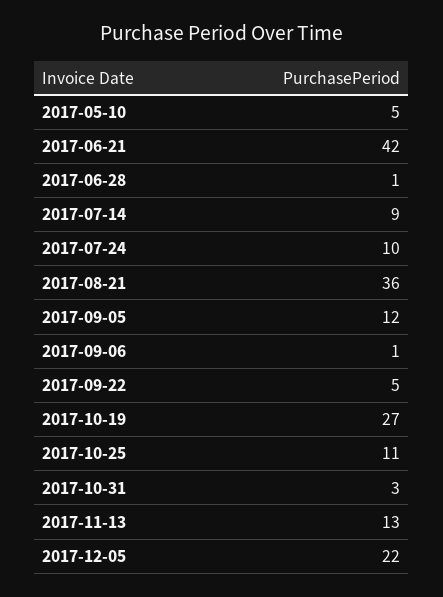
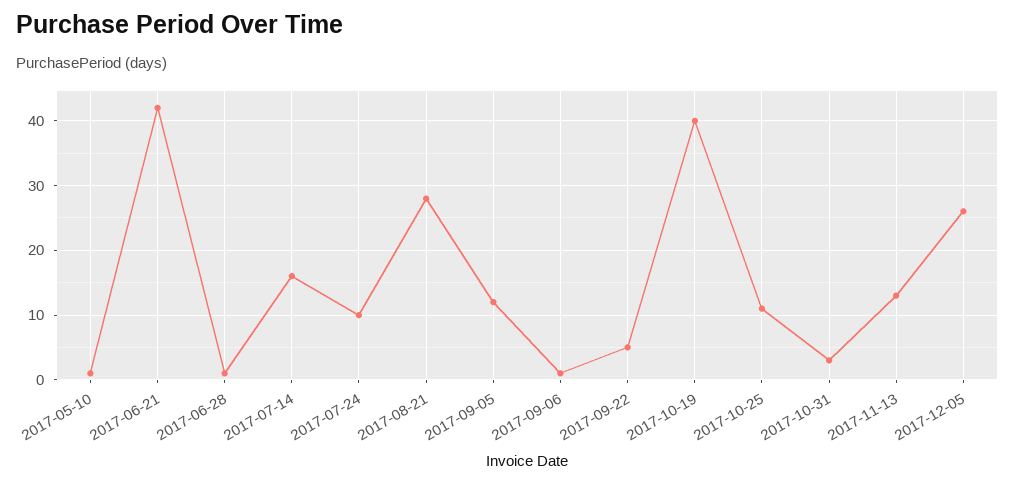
  {
-   "2017-05-10": 5,
+   "2017-05-10": 1,
    "2017-06-21": 42,
    "2017-06-28": 1,
-   "2017-07-14": 9,
+   "2017-07-14": 16,
    "2017-07-24": 10,
-   "2017-08-21": 36,
+   "2017-08-21": 28,
    "2017-09-05": 12,
    "2017-09-06": 1,
    "2017-09-22": 5,
-   "2017-10-19": 27,
+   "2017-10-19": 40,
    "2017-10-25": 11,
    "2017-10-31": 3,
    "2017-11-13": 13,
-   "2017-12-05": 22
+   "2017-12-05": 26
  }

